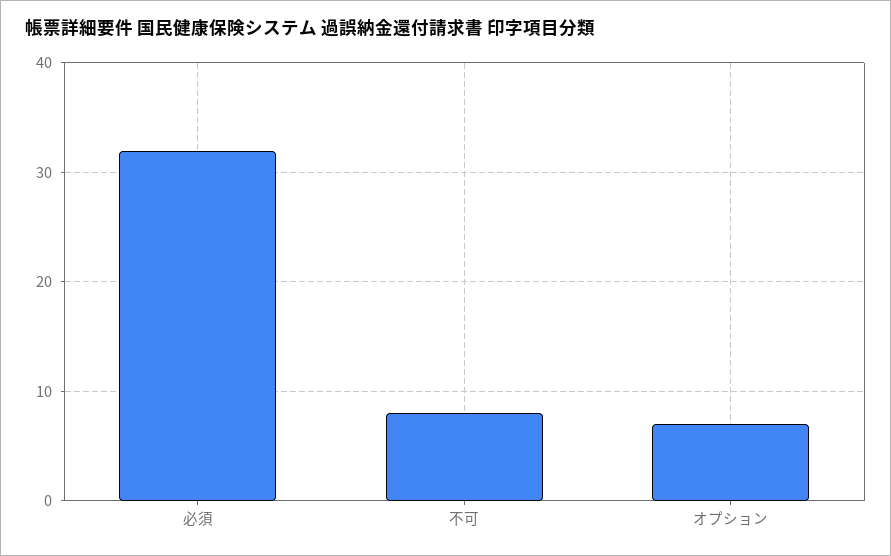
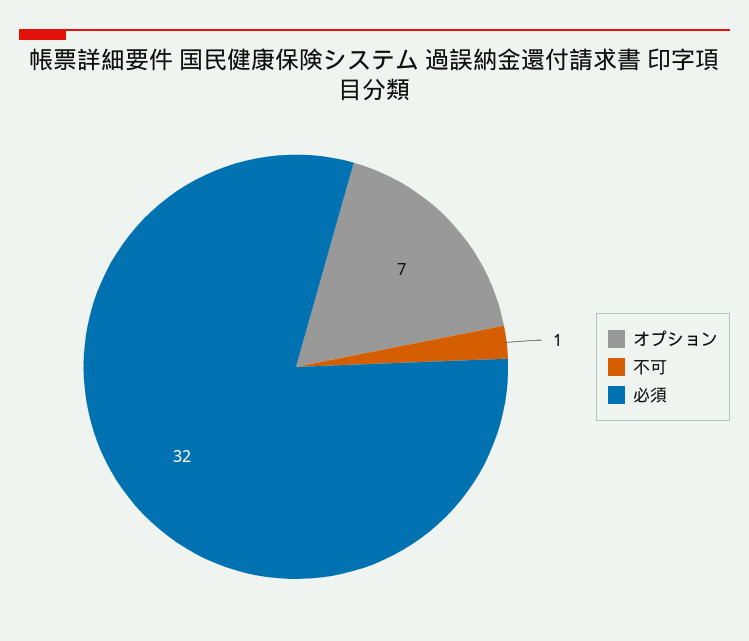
  {
    "必須": 32,
-   "不可": 8,
+   "不可": 1,
    "オプション": 7
  }

